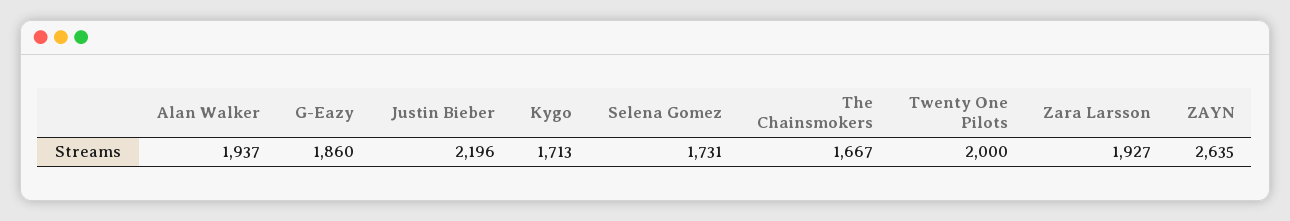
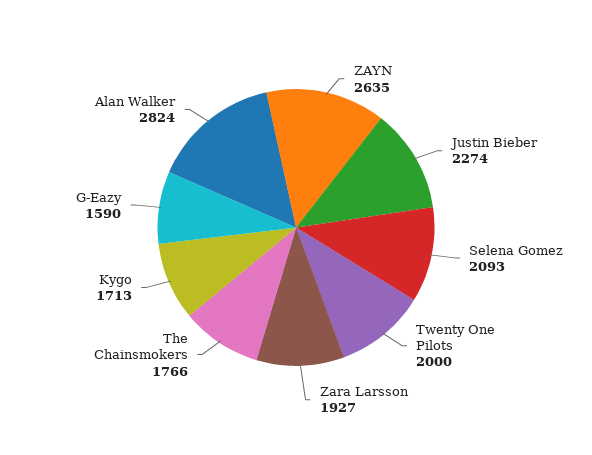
  {
-   "Alan Walker": 1937,
+   "Alan Walker": 2824,
-   "G-Eazy": 1860,
+   "G-Eazy": 1590,
-   "Justin Bieber": 2196,
+   "Justin Bieber": 2274,
    "Kygo": 1713,
-   "Selena Gomez": 1731,
+   "Selena Gomez": 2093,
-   "The Chainsmokers": 1667,
+   "The Chainsmokers": 1766,
    "Twenty One Pilots": 2000,
    "Zara Larsson": 1927,
    "ZAYN": 2635
  }

